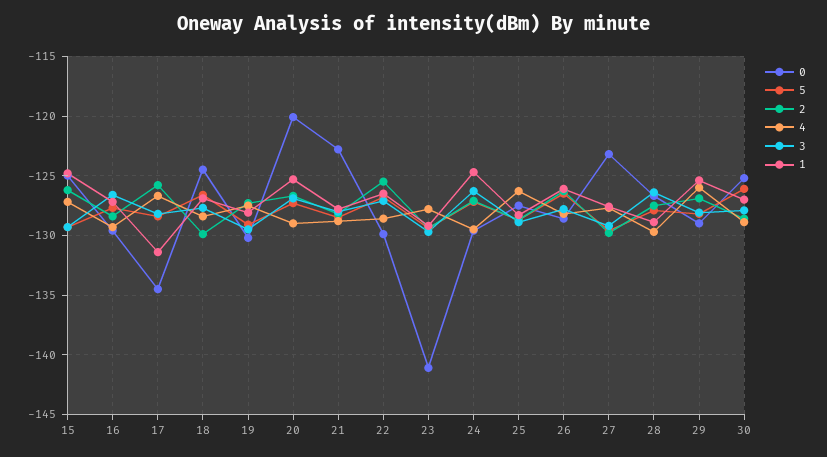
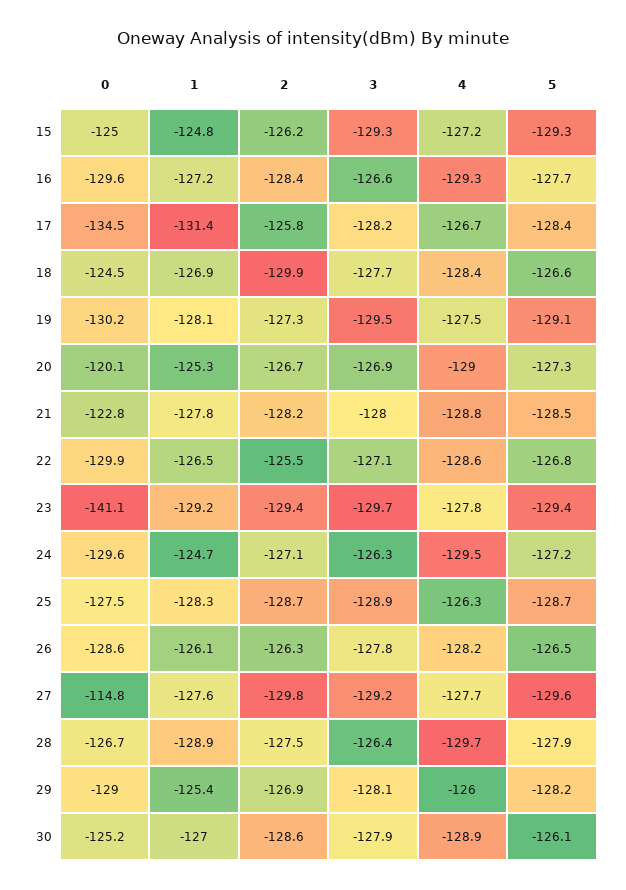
  {
    "0": {
      "15": -125,
      "16": -129.6,
      "17": -134.5,
      "18": -124.5,
      "19": -130.2,
      "20": -120.1,
      "21": -122.8,
      "22": -129.9,
      "23": -141.1,
      "24": -129.6,
      "25": -127.5,
      "26": -128.6,
-     "27": -123,
+     "27": -114.8,
      "28": -126.7,
      "29": -129,
      "30": -125.2
    },
    "5": {
      "15": -129.3,
      "16": -127.7,
      "17": -128.4,
      "18": -126.6,
      "19": -129.1,
      "20": -127.3,
      "21": -128.5,
      "22": -126.8,
      "23": -129.4,
      "24": -127.2,
      "25": -128.7,
      "26": -126.5,
      "27": -129.6,
      "28": -127.9,
      "29": -128.2,
      "30": -126.1
    },
    "2": {
      "15": -126.2,
      "16": -128.4,
      "17": -125.8,
      "18": -129.9,
      "19": -127.3,
      "20": -126.7,
      "21": -128.2,
      "22": -125.5,
      "23": -129.4,
      "24": -127.1,
      "25": -128.7,
      "26": -126.3,
      "27": -129.8,
      "28": -127.5,
      "29": -126.9,
      "30": -128.6
    },
    "4": {
      "15": -127.2,
      "16": -129.3,
      "17": -126.7,
      "18": -128.4,
      "19": -127.5,
      "20": -129,
      "21": -128.8,
      "22": -128.6,
      "23": -127.8,
      "24": -129.5,
      "25": -126.3,
      "26": -128.2,
      "27": -127.7,
      "28": -129.7,
      "29": -126,
      "30": -128.9
    },
    "3": {
      "15": -129.3,
      "16": -126.6,
      "17": -128.2,
      "18": -127.7,
      "19": -129.5,
      "20": -126.9,
      "21": -128,
      "22": -127.1,
      "23": -129.7,
      "24": -126.3,
      "25": -128.9,
      "26": -127.8,
      "27": -129.2,
      "28": -126.4,
      "29": -128.1,
      "30": -127.9
    },
    "1": {
      "15": -124.8,
      "16": -127.2,
      "17": -131.4,
      "18": -126.9,
      "19": -128.1,
      "20": -125.3,
      "21": -127.8,
      "22": -126.5,
      "23": -129.2,
      "24": -124.7,
      "25": -128.3,
      "26": -126.1,
      "27": -127.6,
      "28": -128.9,
      "29": -125.4,
      "30": -127
    }
  }

